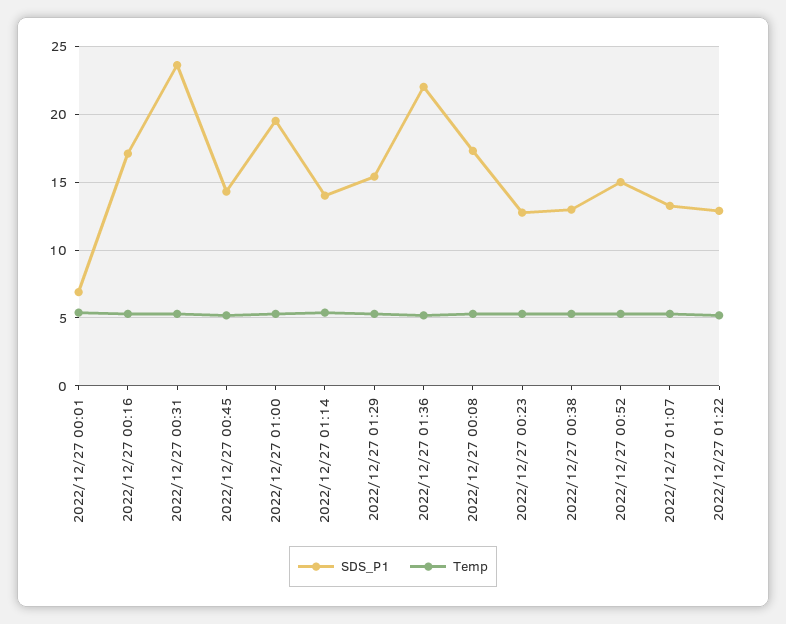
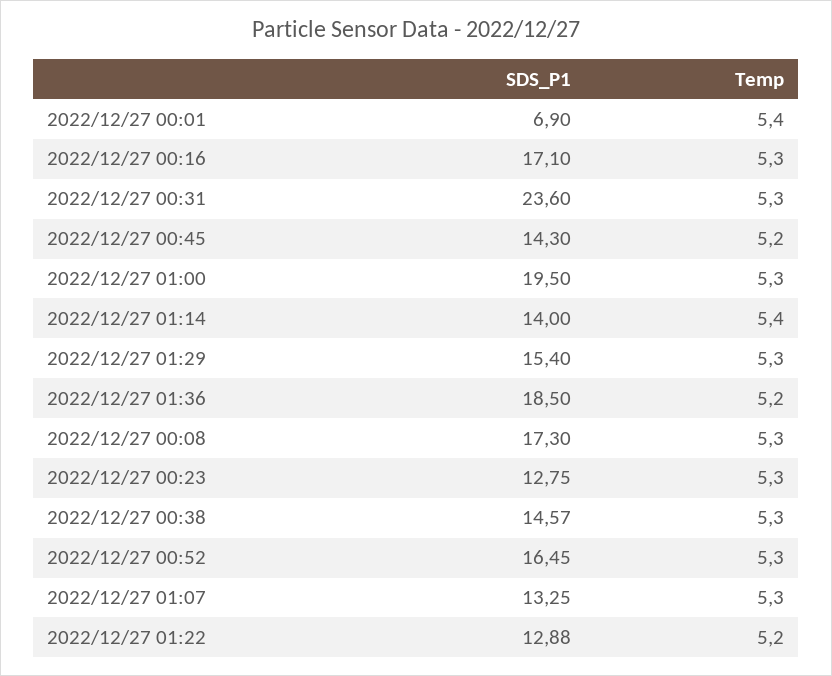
  {
    "SDS_P1": {
      "2022/12/27 00:01": 6.9,
      "2022/12/27 00:16": 17.1,
      "2022/12/27 00:31": 23.6,
      "2022/12/27 00:45": 14.3,
      "2022/12/27 01:00": 19.5,
      "2022/12/27 01:14": 14,
      "2022/12/27 01:29": 15.4,
-     "2022/12/27 01:36": 22,
+     "2022/12/27 01:36": 18.5,
      "2022/12/27 00:08": 17.3,
      "2022/12/27 00:23": 12.75,
-     "2022/12/27 00:38": 13,
+     "2022/12/27 00:38": 14.57,
-     "2022/12/27 00:52": 15,
+     "2022/12/27 00:52": 16.45,
      "2022/12/27 01:07": 13.25,
      "2022/12/27 01:22": 12.88
    },
    "Temp": {
      "2022/12/27 00:01": 5.4,
      "2022/12/27 00:16": 5.3,
      "2022/12/27 00:31": 5.3,
      "2022/12/27 00:45": 5.2,
      "2022/12/27 01:00": 5.3,
      "2022/12/27 01:14": 5.4,
      "2022/12/27 01:29": 5.3,
      "2022/12/27 01:36": 5.2,
      "2022/12/27 00:08": 5.3,
      "2022/12/27 00:23": 5.3,
      "2022/12/27 00:38": 5.3,
      "2022/12/27 00:52": 5.3,
      "2022/12/27 01:07": 5.3,
      "2022/12/27 01:22": 5.2
    }
  }

